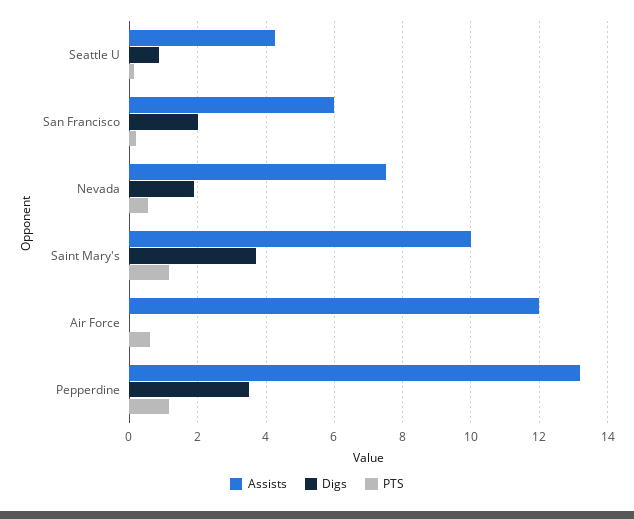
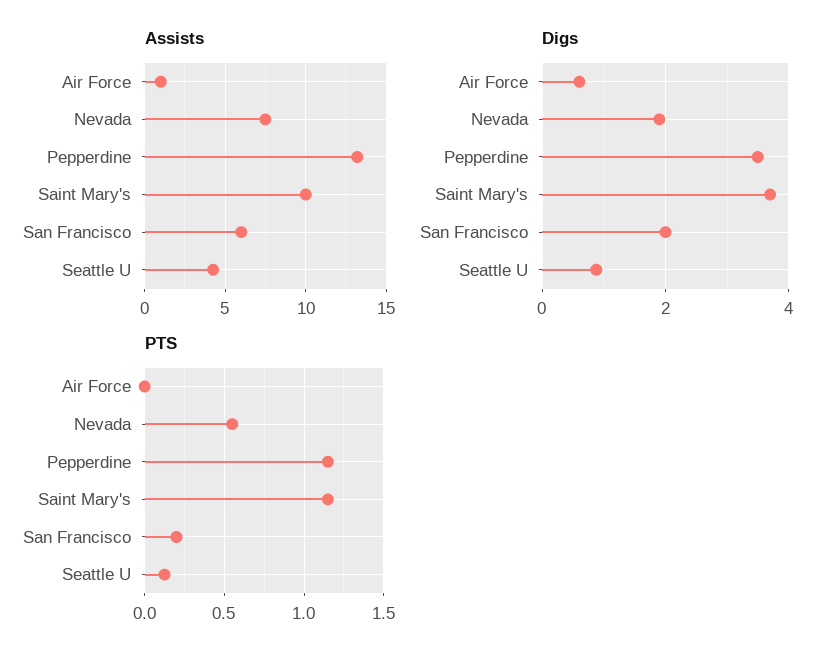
  {
    "Assists": {
      "Seattle U": 4.2,
      "San Francisco": 6,
      "Nevada": 7.6,
      "Saint Mary's": 10,
-     "Air Force": 12,
+     "Air Force": 1,
      "Pepperdine": 13.2
    },
    "Digs": {
      "Seattle U": 0.8,
      "San Francisco": 2,
      "Nevada": 2,
      "Saint Mary's": 3.8,
-     "Air Force": 0,
+     "Air Force": 0.6,
      "Pepperdine": 3.6
    },
    "PTS": {
      "Seattle U": 0.15,
      "San Francisco": 0.2,
      "Nevada": 0.55,
      "Saint Mary's": 1.15,
-     "Air Force": 0.6,
+     "Air Force": 0,
      "Pepperdine": 1.15
    }
  }

